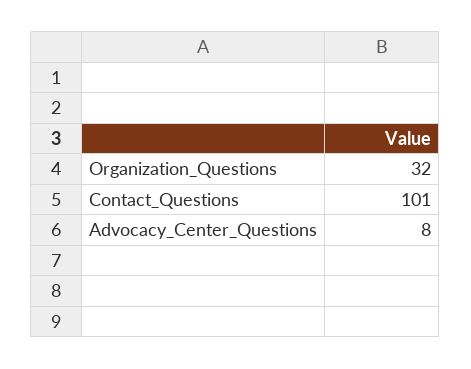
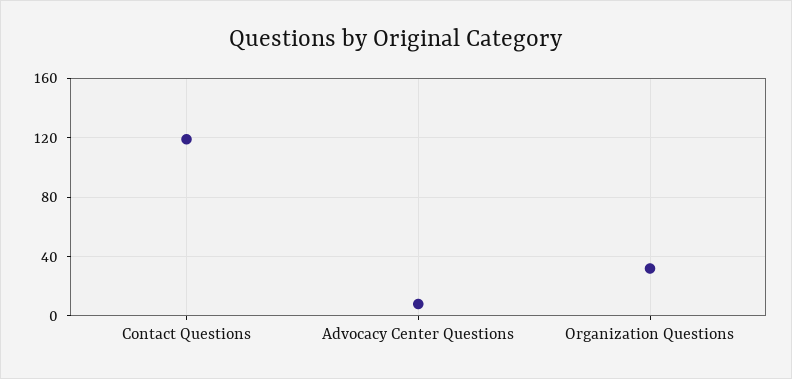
  {
    "Organization_Questions": 32,
-   "Contact_Questions": 101,
+   "Contact_Questions": 120,
    "Advocacy_Center_Questions": 8
  }

